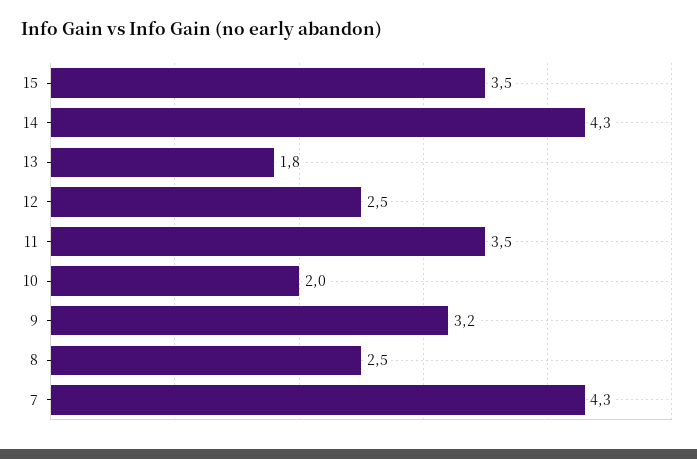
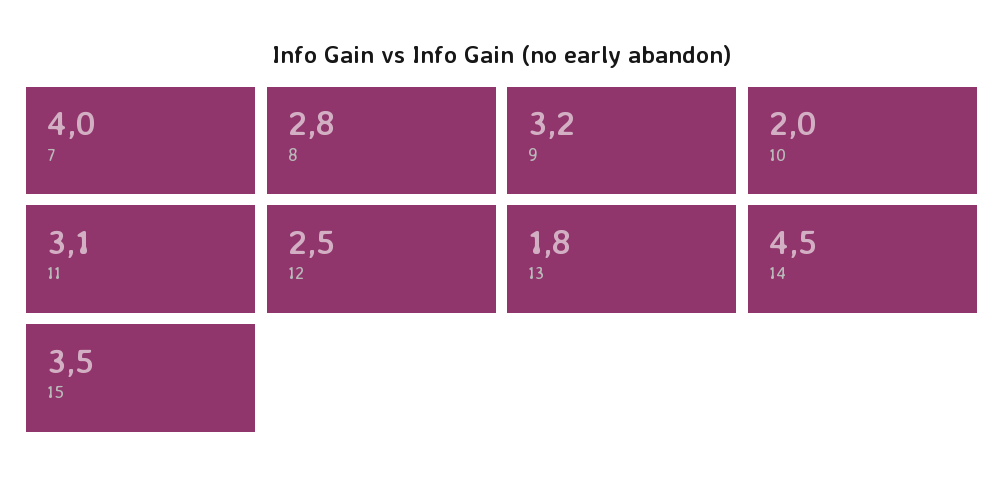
  {
    "15": 3.5,
-   "14": 4.3,
+   "14": 4.5,
    "13": 1.8,
    "12": 2.5,
-   "11": 3.5,
+   "11": 3.1,
    "10": 2,
    "9": 3.2,
-   "8": 2.5,
+   "8": 2.8,
-   "7": 4.3
+   "7": 4
  }

